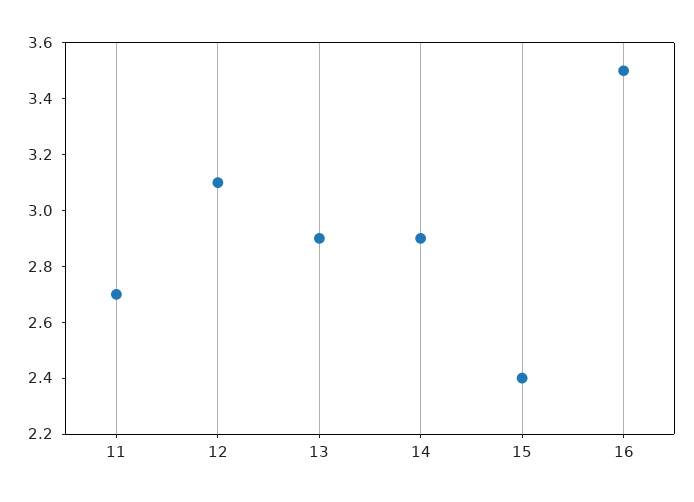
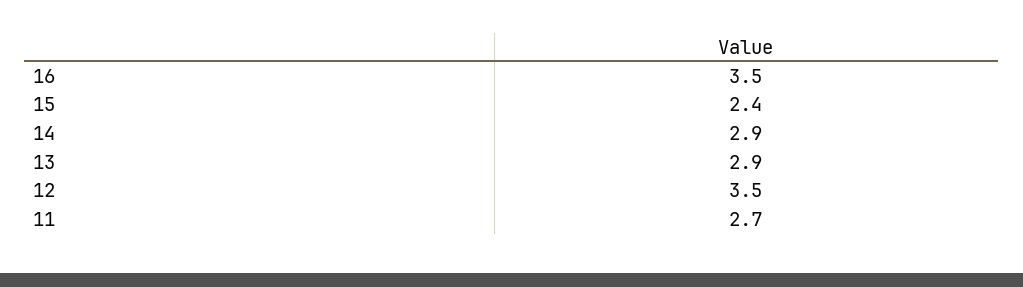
  {
    "11": 2.7,
-   "12": 3.1,
+   "12": 3.5,
    "13": 2.9,
    "14": 2.9,
    "15": 2.4,
    "16": 3.5
  }

